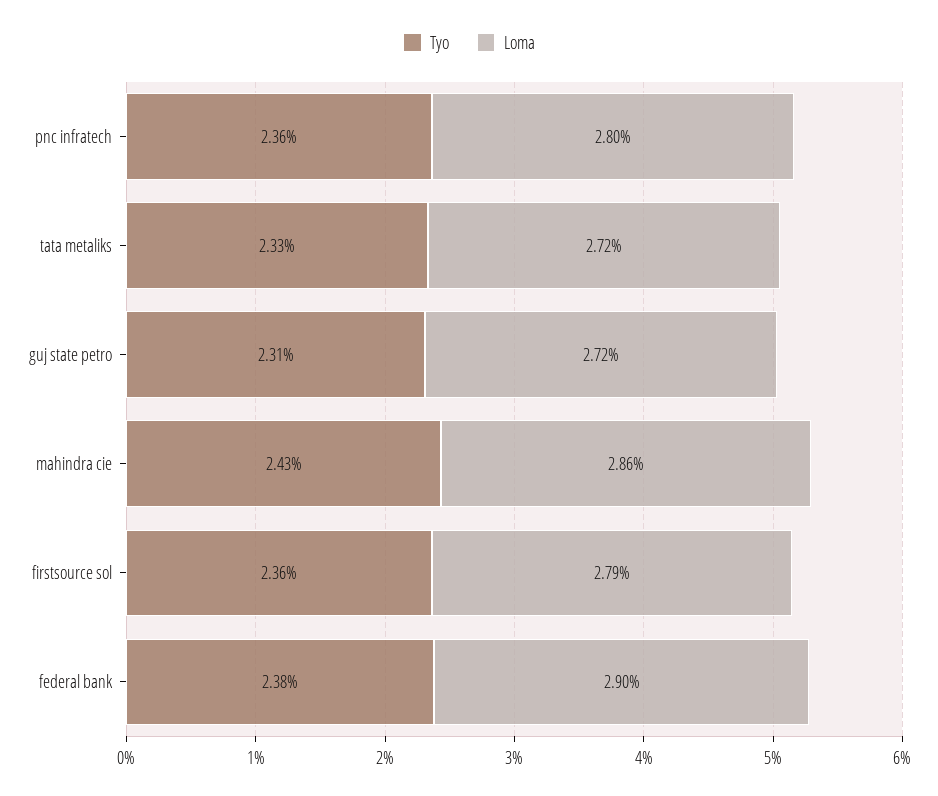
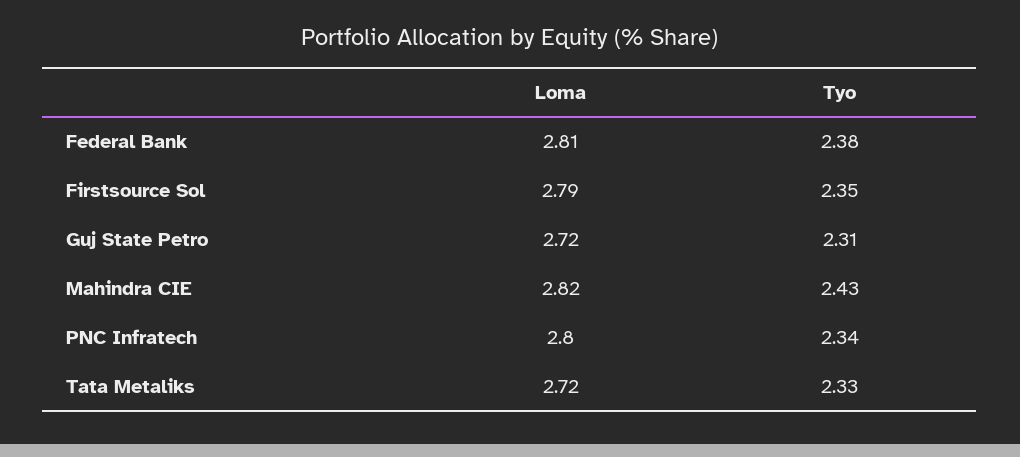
  {
    "Tyo": {
-     "pnc infratech": 2.36,
+     "pnc infratech": 2.34,
      "tata metaliks": 2.33,
      "guj state petro": 2.31,
      "mahindra cie": 2.43,
-     "firstsource sol": 2.36,
+     "firstsource sol": 2.35,
      "federal bank": 2.38
    },
    "Loma": {
      "pnc infratech": 2.8,
      "tata metaliks": 2.72,
      "guj state petro": 2.72,
-     "mahindra cie": 2.86,
+     "mahindra cie": 2.82,
      "firstsource sol": 2.79,
-     "federal bank": 2.9
+     "federal bank": 2.81
    }
  }

